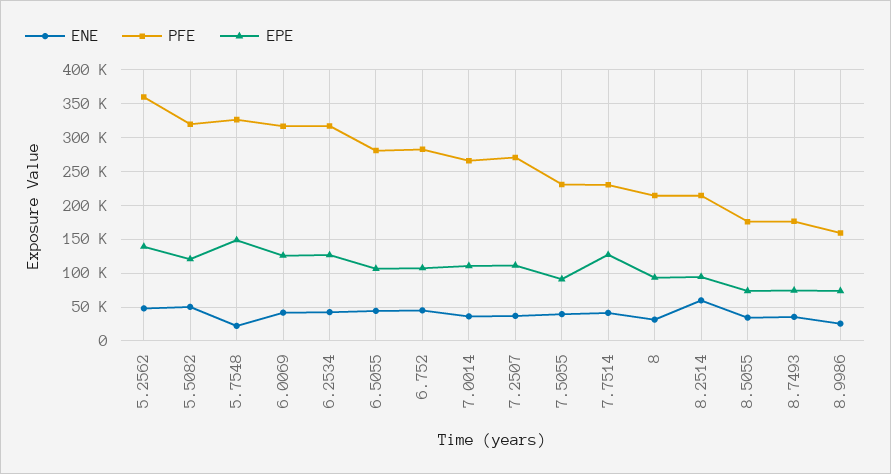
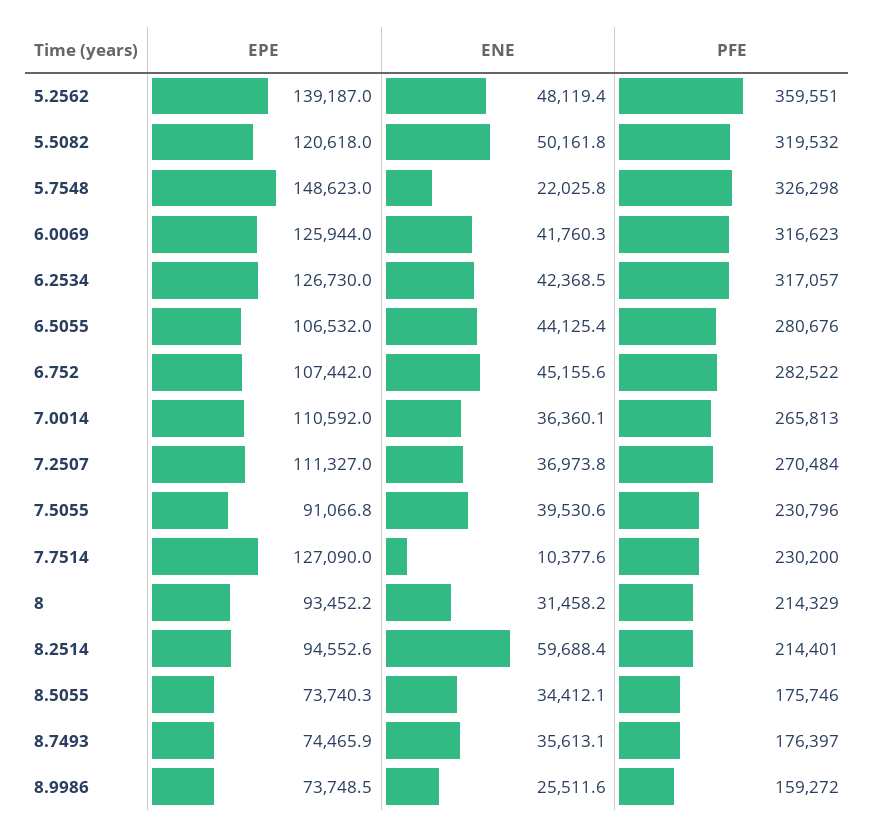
  {
    "ENE": {
      "5.2562": 48119.4,
      "5.5082": 50161.8,
      "5.7548": 22025.8,
      "6.0069": 41760.3,
      "6.2534": 42368.5,
      "6.5055": 44125.4,
      "6.752": 45155.6,
      "7.0014": 36360.1,
      "7.2507": 36973.8,
      "7.5055": 39530.6,
-     "7.7514": 40000,
+     "7.7514": 10377.6,
      "8": 31458.2,
      "8.2514": 59688.4,
      "8.5055": 34412.1,
      "8.7493": 35613.1,
      "8.9986": 25511.6
    },
    "PFE": {
      "5.2562": 359551,
      "5.5082": 319532,
      "5.7548": 326298,
      "6.0069": 316623,
      "6.2534": 317057,
      "6.5055": 280676,
      "6.752": 282522,
      "7.0014": 265813,
      "7.2507": 270484,
      "7.5055": 230796,
      "7.7514": 230200,
      "8": 214329,
      "8.2514": 214401,
      "8.5055": 175746,
      "8.7493": 176397,
      "8.9986": 159272
    },
    "EPE": {
      "5.2562": 139187,
      "5.5082": 120618,
      "5.7548": 148623,
      "6.0069": 125944,
      "6.2534": 126730,
      "6.5055": 106532,
      "6.752": 107442,
      "7.0014": 110592,
      "7.2507": 111327,
      "7.5055": 91066.8,
      "7.7514": 127090,
      "8": 93452.2,
      "8.2514": 94552.6,
      "8.5055": 73740.3,
      "8.7493": 74465.9,
      "8.9986": 73748.5
    }
  }

